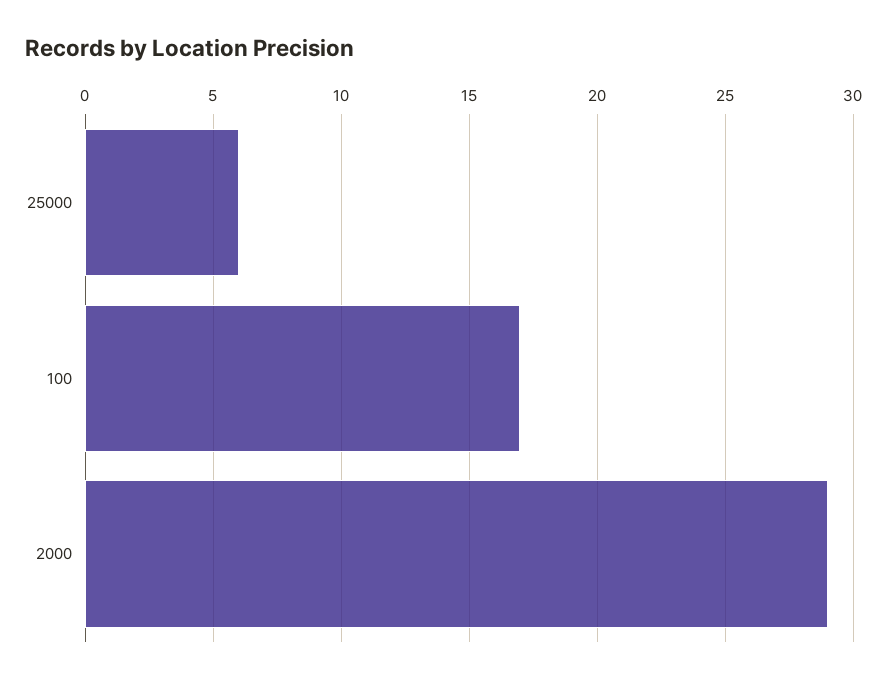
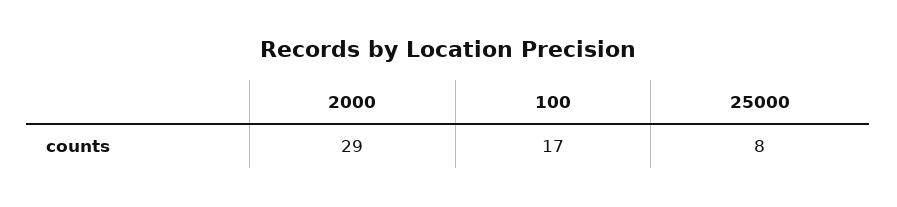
  {
-   "25000": 6,
+   "25000": 8,
    "100": 17,
    "2000": 29
  }

